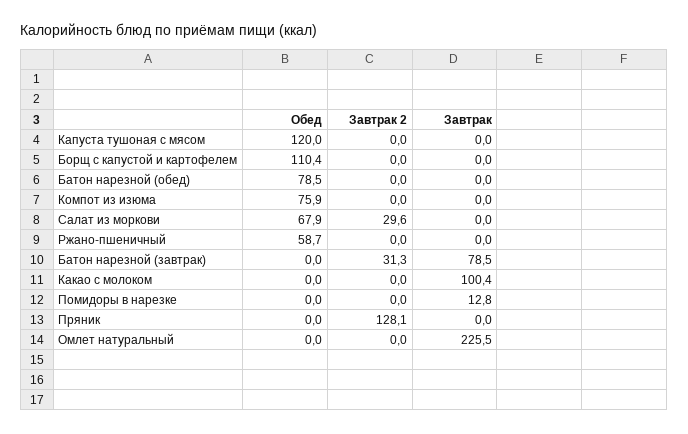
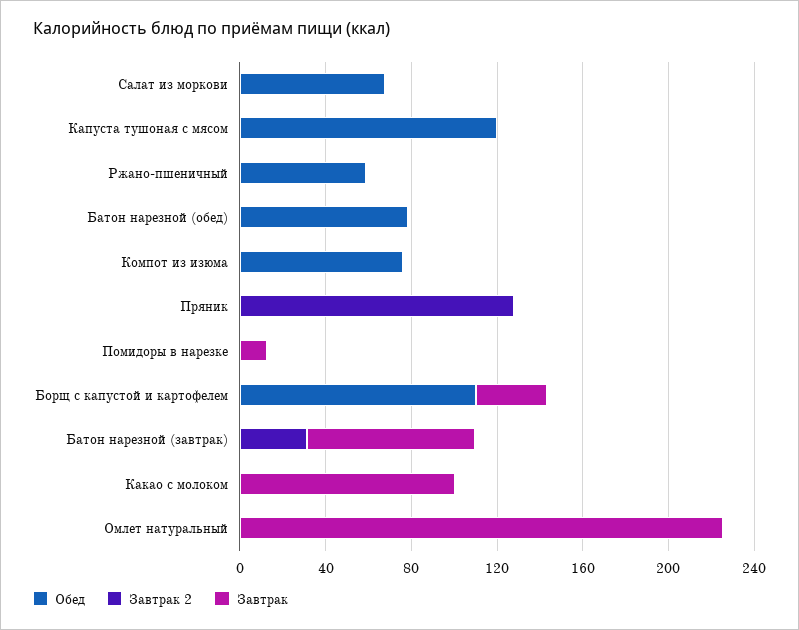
  {
    "Обед": {
      "Капуста тушоная с мясом": 120,
      "Борщ с капустой и картофелем": 110.4,
      "Батон нарезной (обед)": 78.5,
      "Компот из изюма": 75.9,
      "Салат из моркови": 67.9,
      "Ржано-пшеничный": 58.7,
      "Батон нарезной (завтрак)": 0,
      "Какао с молоком": 0,
      "Помидоры в нарезке": 0,
      "Пряник": 0,
      "Омлет натуральный": 0
    },
    "Завтрак 2": {
      "Капуста тушоная с мясом": 0,
      "Борщ с капустой и картофелем": 0,
      "Батон нарезной (обед)": 0,
      "Компот из изюма": 0,
-     "Салат из моркови": 29.6,
+     "Салат из моркови": 0,
      "Ржано-пшеничный": 0,
      "Батон нарезной (завтрак)": 31.3,
      "Какао с молоком": 0,
      "Помидоры в нарезке": 0,
      "Пряник": 128.1,
      "Омлет натуральный": 0
    },
    "Завтрак": {
      "Капуста тушоная с мясом": 0,
-     "Борщ с капустой и картофелем": 0,
+     "Борщ с капустой и картофелем": 30,
      "Батон нарезной (обед)": 0,
      "Компот из изюма": 0,
      "Салат из моркови": 0,
      "Ржано-пшеничный": 0,
      "Батон нарезной (завтрак)": 78.5,
      "Какао с молоком": 100.4,
      "Помидоры в нарезке": 12.8,
      "Пряник": 0,
      "Омлет натуральный": 225.5
    }
  }

